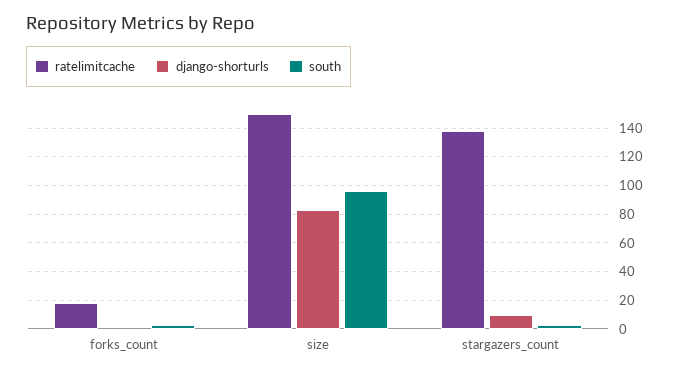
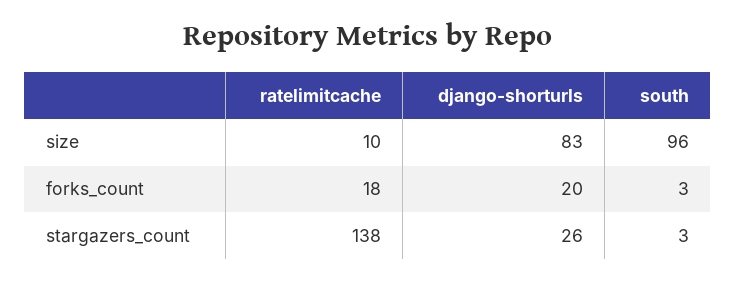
  {
    "ratelimitcache": {
      "forks_count": 18,
-     "size": 150,
+     "size": 10,
      "stargazers_count": 138
    },
    "django-shorturls": {
-     "forks_count": 0,
+     "forks_count": 20,
      "size": 83,
-     "stargazers_count": 10
+     "stargazers_count": 26
    },
    "south": {
      "forks_count": 3,
      "size": 96,
      "stargazers_count": 3
    }
  }

